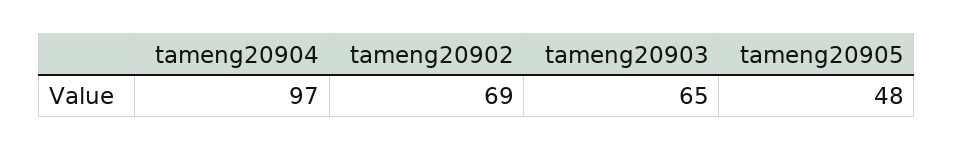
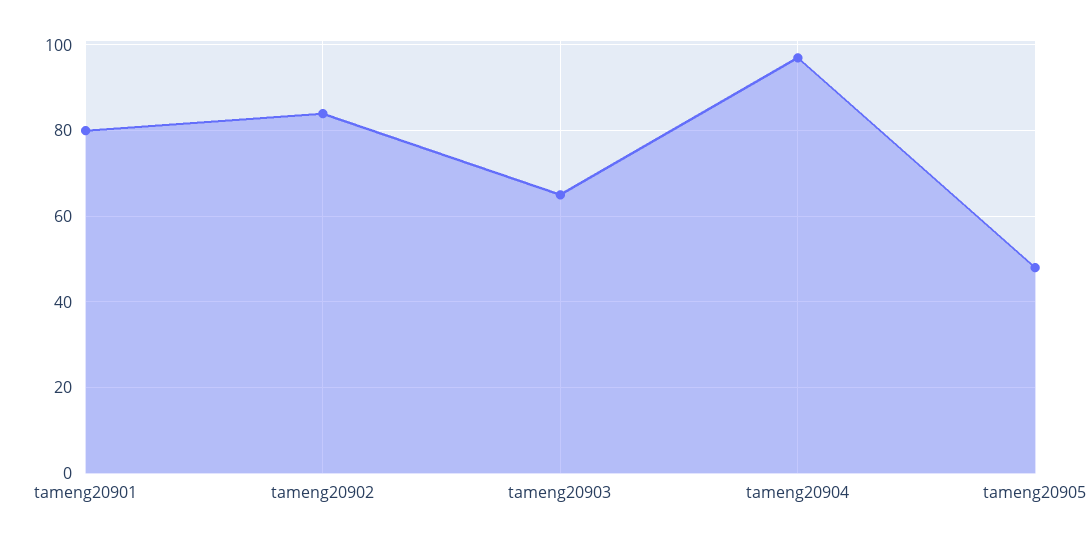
  {
    "tameng20904": 97,
-   "tameng20902": 69,
+   "tameng20902": 85,
    "tameng20903": 65,
-   "tameng20905": 48
+   "tameng20905": 48,
+   "tameng20901": 80
  }

